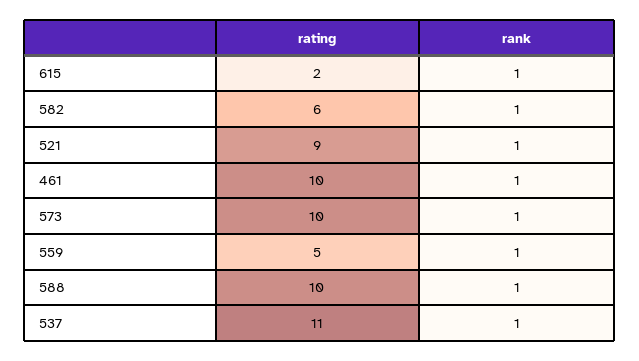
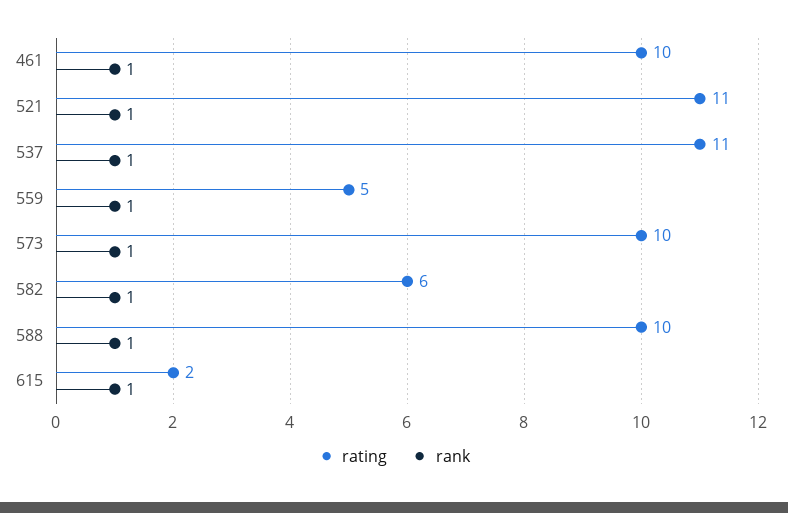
  {
    "rating": {
      "615": 2,
      "582": 6,
-     "521": 9,
+     "521": 11,
      "461": 10,
      "573": 10,
      "559": 5,
      "588": 10,
      "537": 11
    },
    "rank": {
      "615": 1,
      "582": 1,
      "521": 1,
      "461": 1,
      "573": 1,
      "559": 1,
      "588": 1,
      "537": 1
    }
  }

